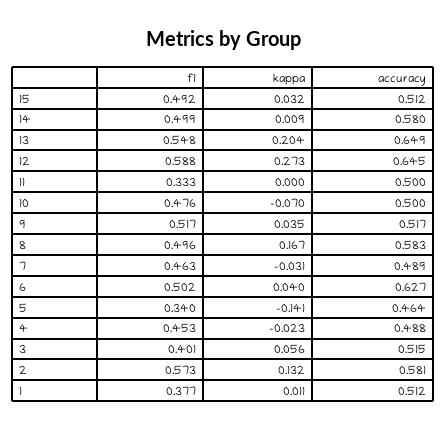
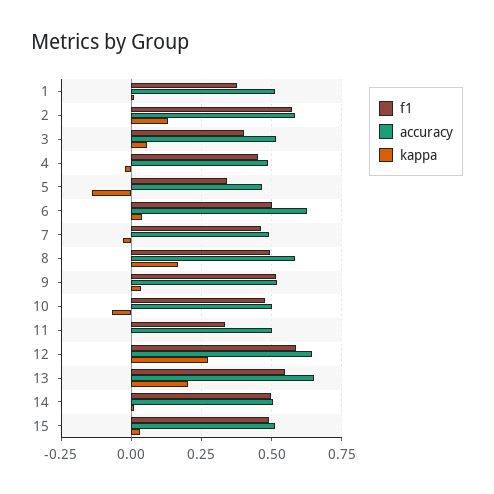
  {
    "f1": {
      "15": 0.492,
      "14": 0.499,
      "13": 0.548,
      "12": 0.588,
      "11": 0.333,
      "10": 0.476,
      "9": 0.517,
      "8": 0.496,
      "7": 0.463,
      "6": 0.502,
      "5": 0.34,
      "4": 0.453,
      "3": 0.401,
      "2": 0.573,
      "1": 0.377
    },
    "kappa": {
      "15": 0.032,
      "14": 0.009,
      "13": 0.204,
      "12": 0.273,
      "11": 0,
      "10": -0.07,
      "9": 0.035,
      "8": 0.167,
      "7": -0.031,
      "6": 0.04,
      "5": -0.141,
      "4": -0.023,
      "3": 0.056,
      "2": 0.132,
      "1": 0.011
    },
    "accuracy": {
      "15": 0.512,
-     "14": 0.58,
+     "14": 0.5,
      "13": 0.649,
      "12": 0.645,
      "11": 0.5,
      "10": 0.5,
      "9": 0.517,
      "8": 0.583,
      "7": 0.489,
      "6": 0.627,
      "5": 0.464,
      "4": 0.488,
      "3": 0.515,
      "2": 0.581,
      "1": 0.512
    }
  }

